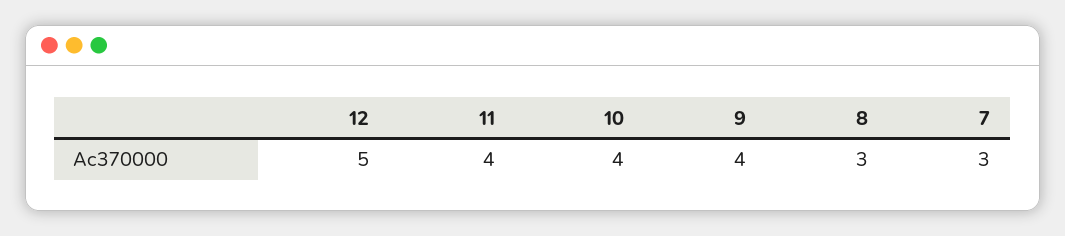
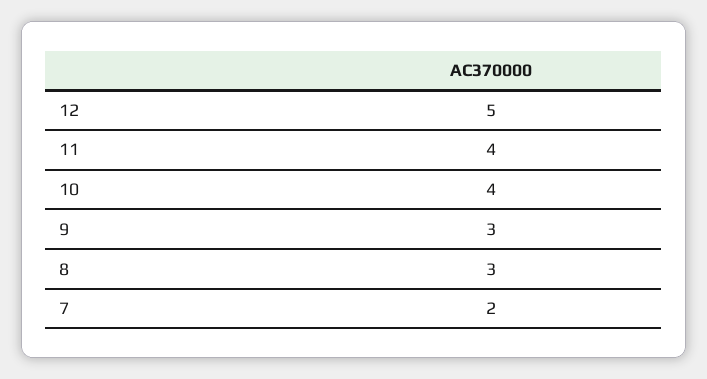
  {
    "12": 5,
    "11": 4,
    "10": 4,
-   "9": 4,
+   "9": 3,
    "8": 3,
-   "7": 3
+   "7": 2
  }

